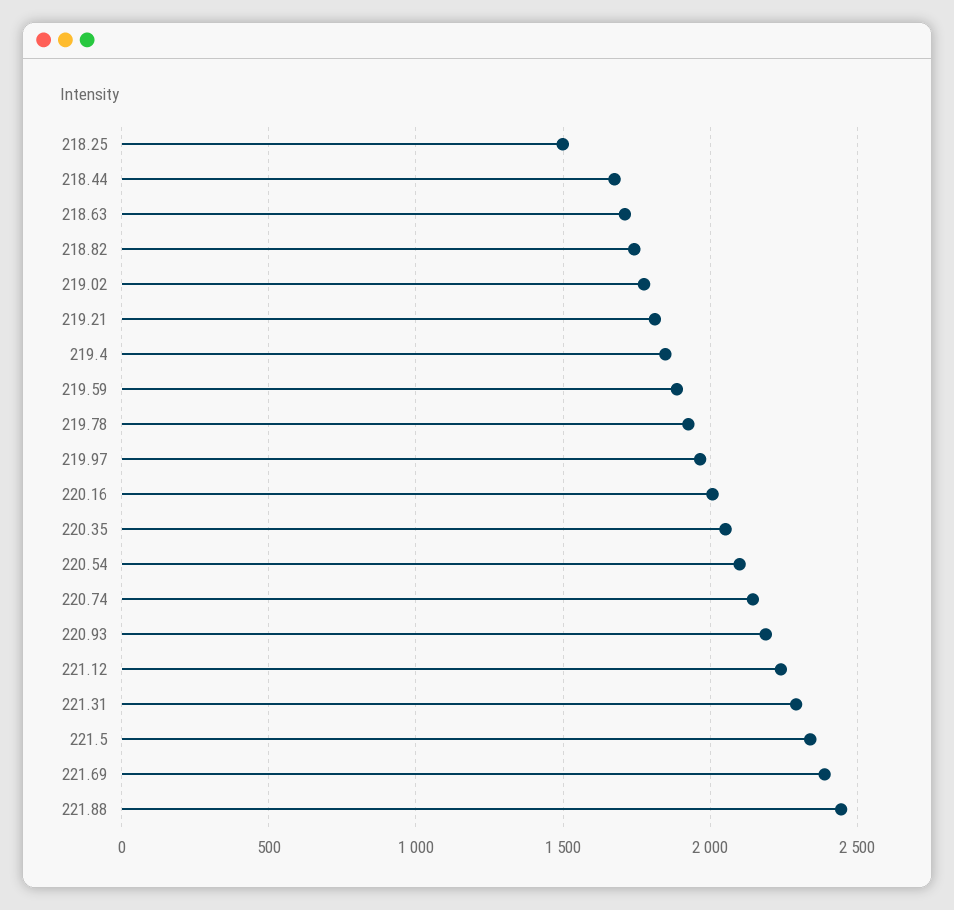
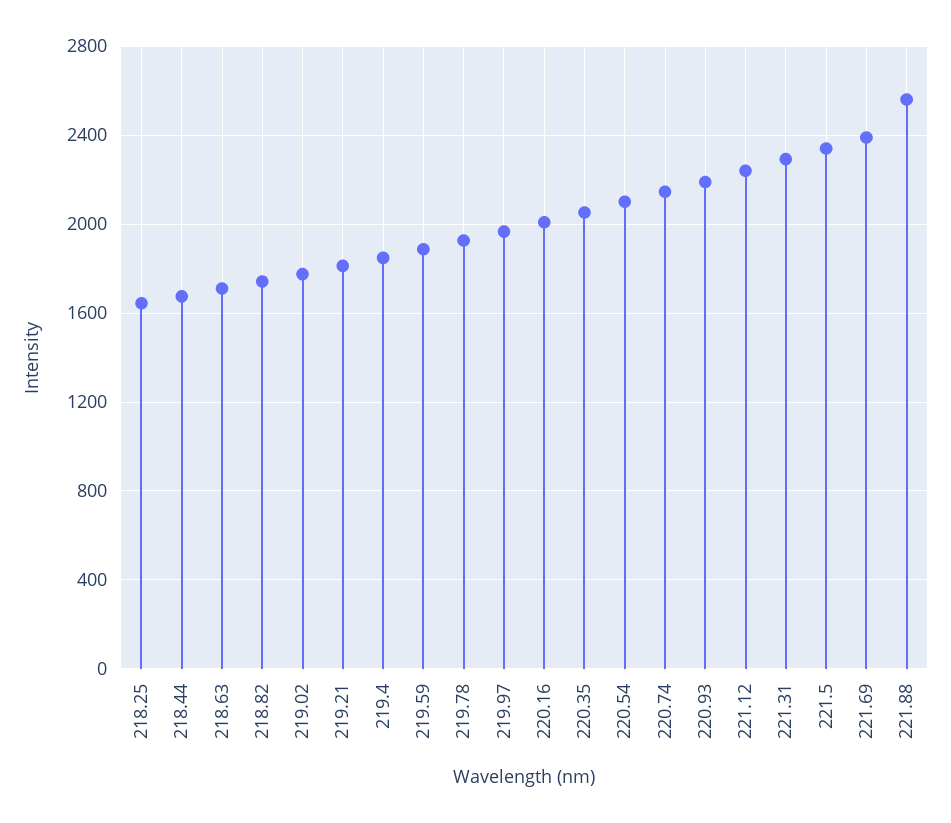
  {
-   "218.25": 1500,
+   "218.25": 1650,
    "218.44": 1700,
    "218.63": 1700,
    "218.82": 1750,
    "219.02": 1800,
    "219.21": 1800,
    "219.4": 1850,
    "219.59": 1900,
    "219.78": 1950,
    "219.97": 1950,
    "220.16": 2000,
    "220.35": 2050,
    "220.54": 2100,
    "220.74": 2150,
    "220.93": 2200,
    "221.12": 2250,
    "221.31": 2300,
    "221.5": 2350,
    "221.69": 2400,
-   "221.88": 2450
+   "221.88": 2550
  }

